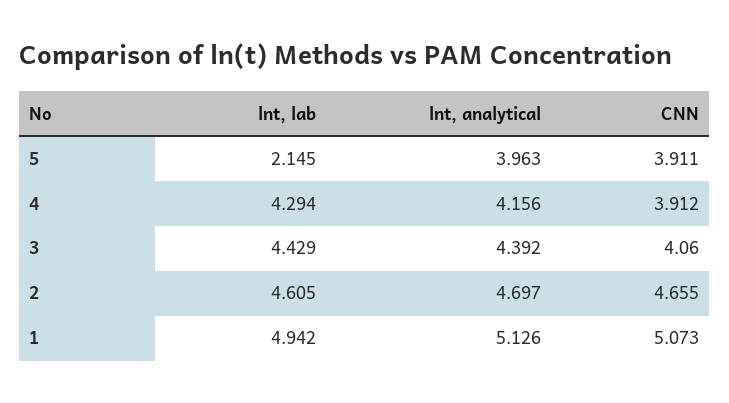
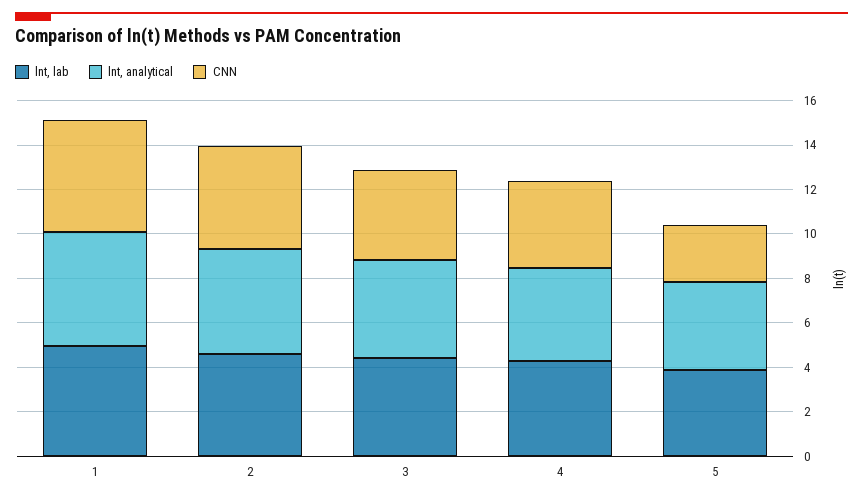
  {
    "lnt, lab": {
-     "5": 2.145,
+     "5": 4,
      "4": 4.294,
      "3": 4.429,
      "2": 4.605,
      "1": 4.942
    },
    "lnt, analytical": {
      "5": 3.963,
      "4": 4.156,
      "3": 4.392,
      "2": 4.697,
      "1": 5.126
    },
    "CNN": {
-     "5": 3.911,
+     "5": 2.5,
      "4": 3.912,
      "3": 4.06,
      "2": 4.655,
      "1": 5.073
    }
  }

